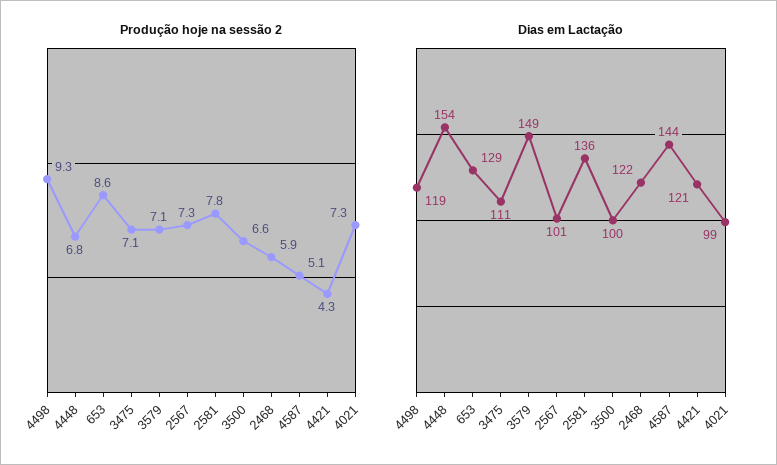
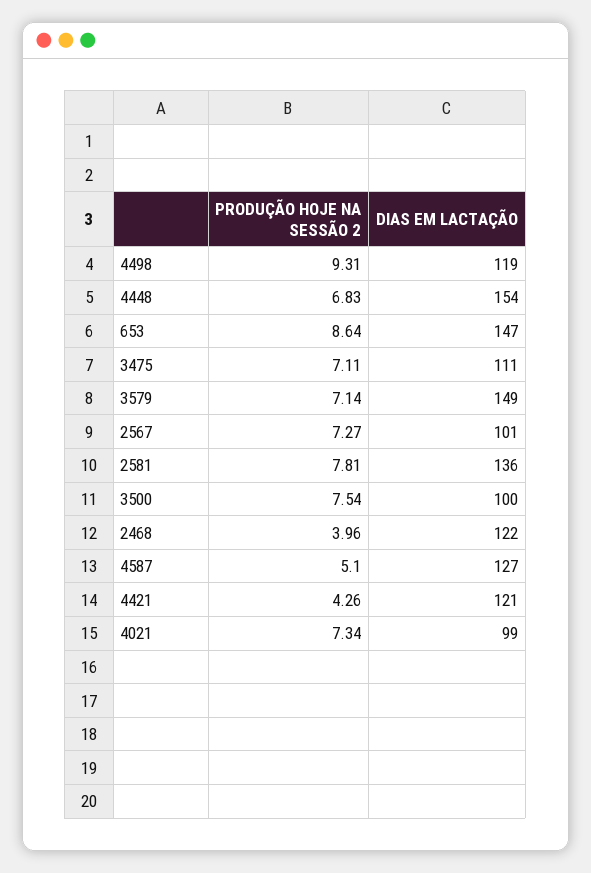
  {
    "Produção hoje na sessão 2": {
      "4498": 9.31,
      "4448": 6.83,
      "653": 8.64,
      "3475": 7.11,
      "3579": 7.14,
      "2567": 7.27,
      "2581": 7.81,
-     "3500": 6.6,
+     "3500": 7.54,
-     "2468": 5.9,
+     "2468": 3.96,
      "4587": 5.1,
      "4421": 4.26,
      "4021": 7.34
    },
    "Dias em Lactação": {
      "4498": 119,
      "4448": 154,
-     "653": 129,
+     "653": 147,
      "3475": 111,
      "3579": 149,
      "2567": 101,
      "2581": 136,
      "3500": 100,
      "2468": 122,
-     "4587": 144,
+     "4587": 127,
      "4421": 121,
      "4021": 99
    }
  }

